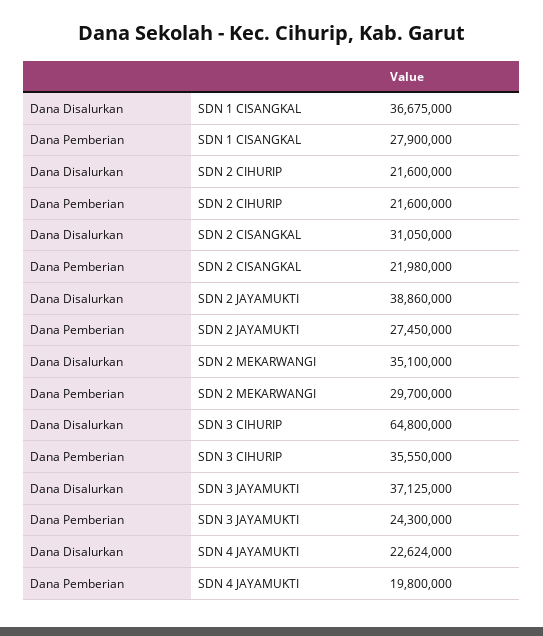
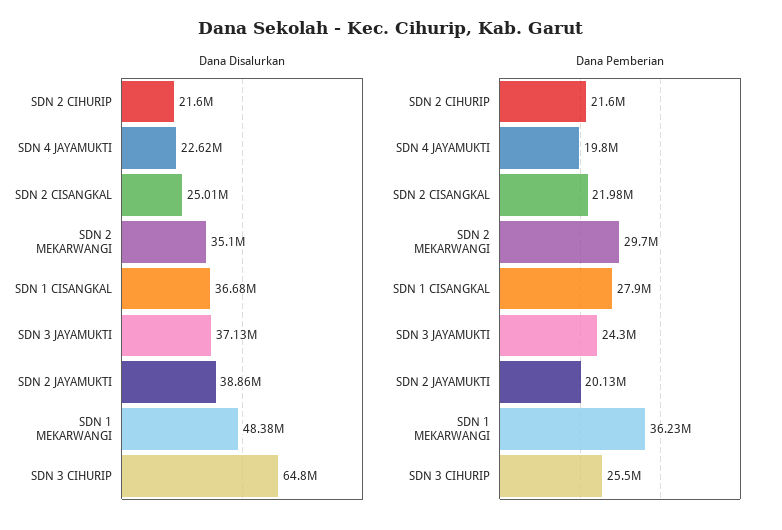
  {
    "Dana Disalurkan": {
      "SDN 1 CISANGKAL": 36675000,
      "SDN 2 CIHURIP": 21600000,
-     "SDN 2 CISANGKAL": 31050000,
+     "SDN 2 CISANGKAL": 25010000,
      "SDN 2 JAYAMUKTI": 38860000,
      "SDN 2 MEKARWANGI": 35100000,
      "SDN 3 CIHURIP": 64800000,
      "SDN 3 JAYAMUKTI": 37125000,
-     "SDN 4 JAYAMUKTI": 22624000
+     "SDN 4 JAYAMUKTI": 22624000,
+     "SDN 1 MEKARWANGI": 48380000
    },
    "Dana Pemberian": {
      "SDN 1 CISANGKAL": 27900000,
      "SDN 2 CIHURIP": 21600000,
      "SDN 2 CISANGKAL": 21980000,
-     "SDN 2 JAYAMUKTI": 27450000,
+     "SDN 2 JAYAMUKTI": 20130000,
      "SDN 2 MEKARWANGI": 29700000,
-     "SDN 3 CIHURIP": 35550000,
+     "SDN 3 CIHURIP": 25500000,
      "SDN 3 JAYAMUKTI": 24300000,
-     "SDN 4 JAYAMUKTI": 19800000
+     "SDN 4 JAYAMUKTI": 19800000,
+     "SDN 1 MEKARWANGI": 36230000
    }
  }

